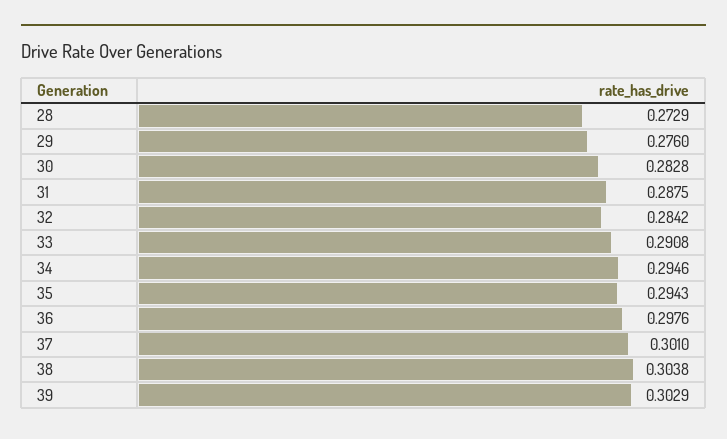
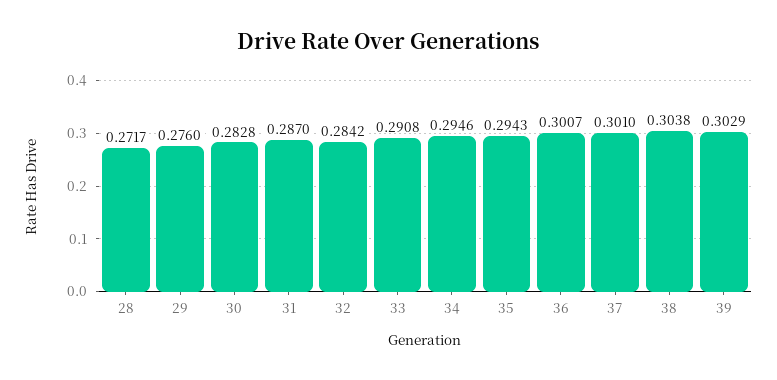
  {
-   "28": 0.2729,
+   "28": 0.2717,
    "29": 0.276,
    "30": 0.2828,
-   "31": 0.2875,
+   "31": 0.287,
    "32": 0.2842,
    "33": 0.2908,
    "34": 0.2946,
    "35": 0.2943,
-   "36": 0.2976,
+   "36": 0.3007,
    "37": 0.301,
    "38": 0.3038,
    "39": 0.3029
  }

